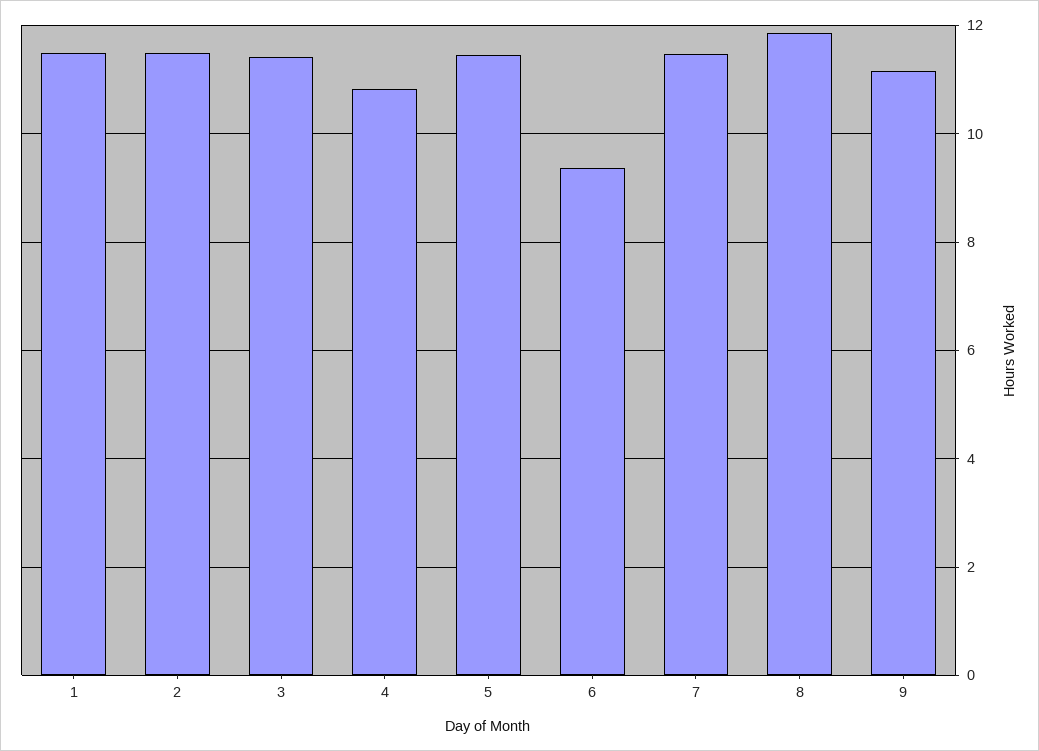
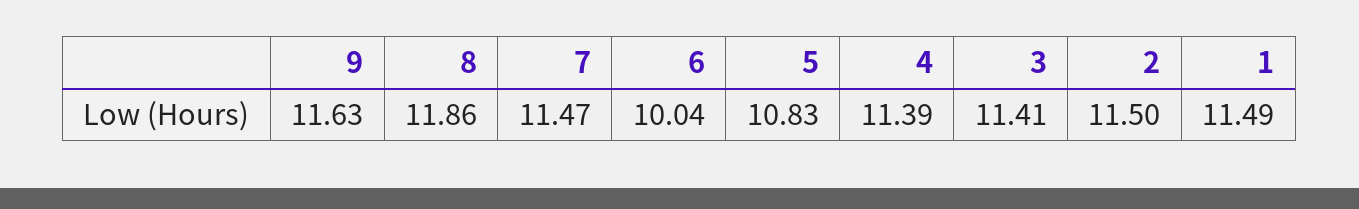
  {
    "1": 11.49,
    "2": 11.5,
    "3": 11.41,
-   "4": 10.8,
+   "4": 11.39,
-   "5": 11.4,
+   "5": 10.83,
-   "6": 9.4,
+   "6": 10.04,
    "7": 11.47,
    "8": 11.86,
-   "9": 11.2
+   "9": 11.63
  }

